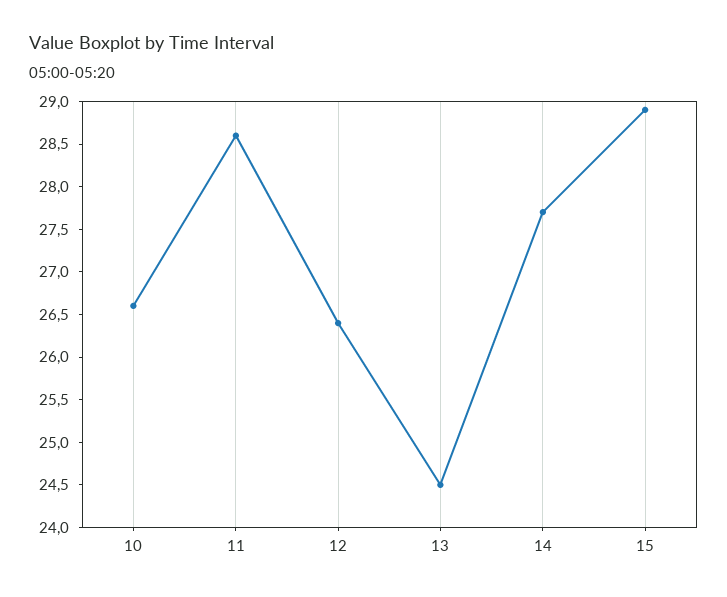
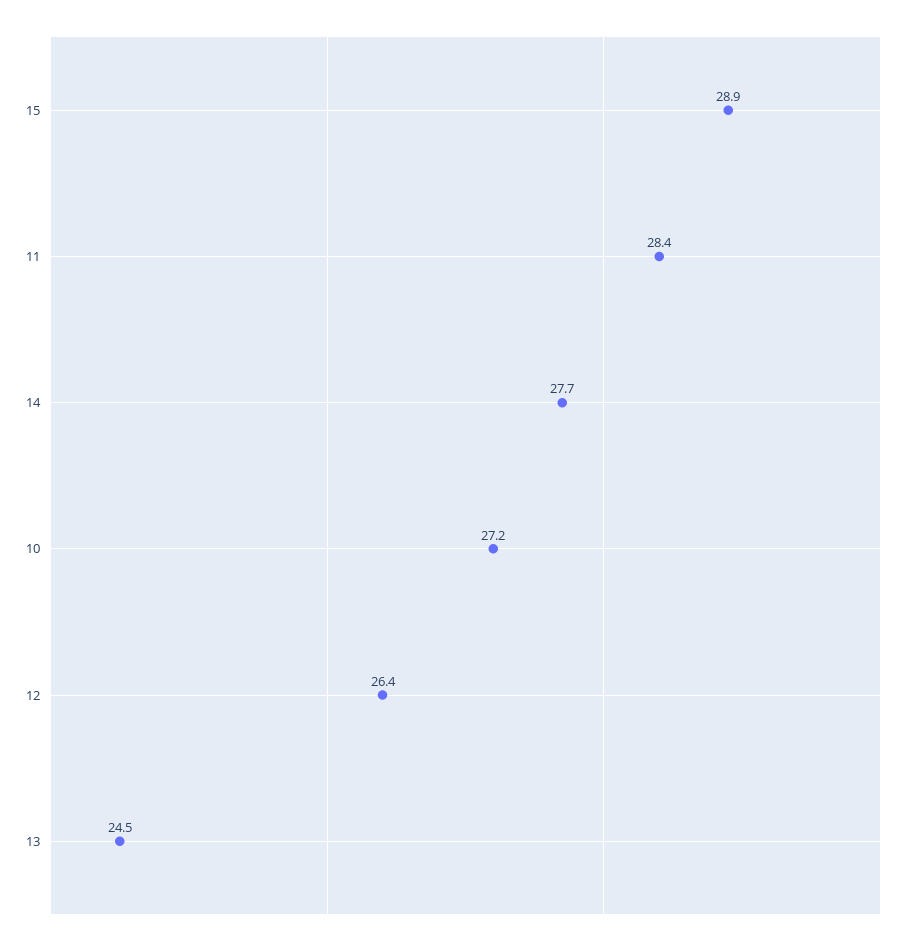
  {
-   "10": 26.6,
+   "10": 27.2,
-   "11": 28.6,
+   "11": 28.4,
    "12": 26.4,
    "13": 24.5,
    "14": 27.7,
    "15": 28.9
  }

